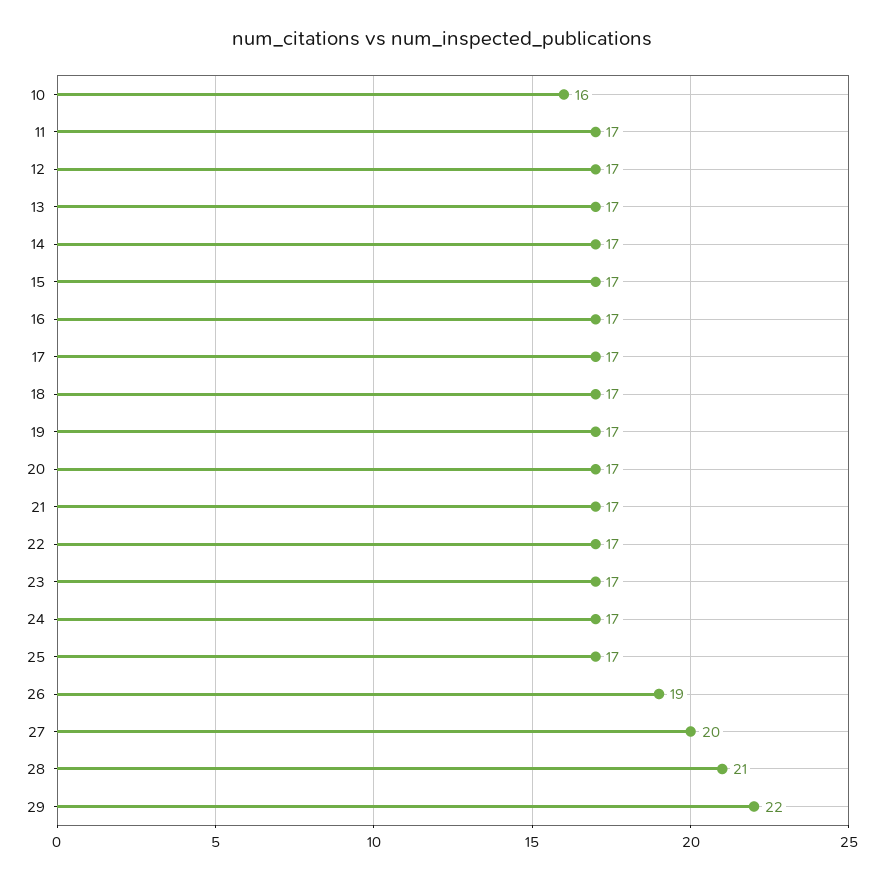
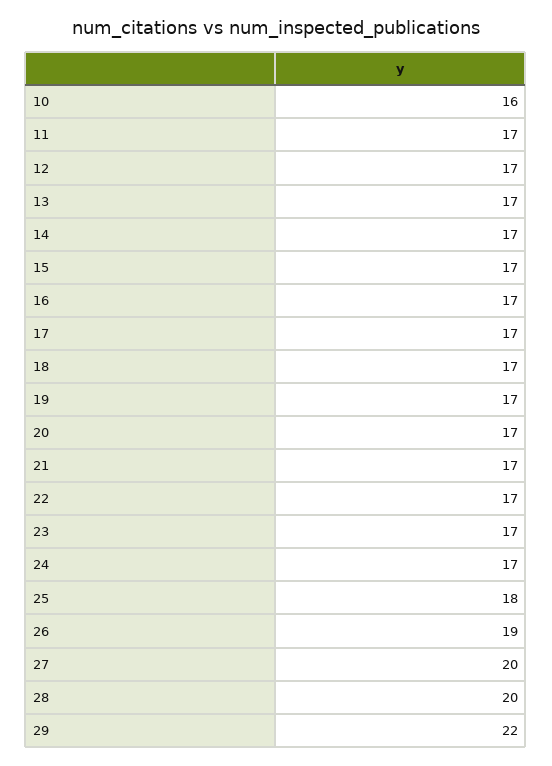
  {
    "10": 16,
    "11": 17,
    "12": 17,
    "13": 17,
    "14": 17,
    "15": 17,
    "16": 17,
    "17": 17,
    "18": 17,
    "19": 17,
    "20": 17,
    "21": 17,
    "22": 17,
    "23": 17,
    "24": 17,
-   "25": 17,
+   "25": 18,
    "26": 19,
    "27": 20,
-   "28": 21,
+   "28": 20,
    "29": 22
  }

